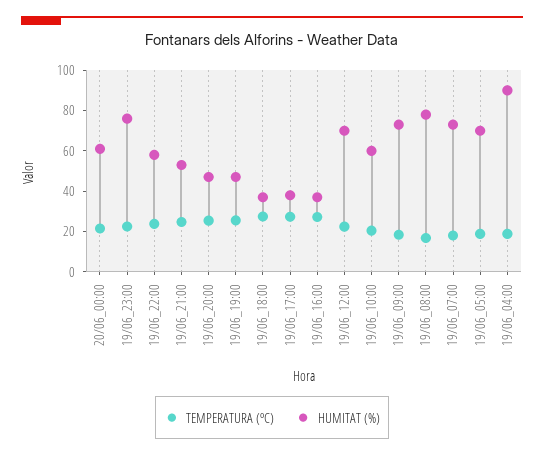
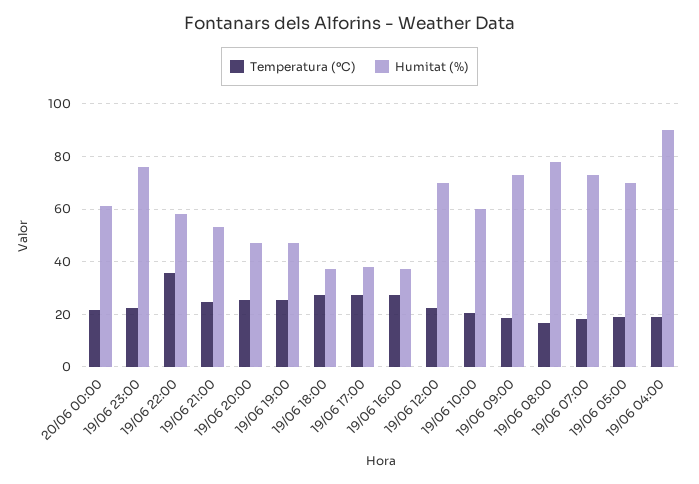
  {
    "TEMPERATURA (ºC)": {
      "20/06_00:00": 22.5,
      "19/06_23:00": 22.5,
-     "19/06_22:00": 25,
+     "19/06_22:00": 35,
      "19/06_21:00": 25,
      "19/06_20:00": 25,
      "19/06_19:00": 25,
      "19/06_18:00": 27.5,
      "19/06_17:00": 27.5,
      "19/06_16:00": 27.5,
      "19/06_12:00": 22.5,
      "19/06_10:00": 20,
      "19/06_09:00": 17.5,
      "19/06_08:00": 17.5,
      "19/06_07:00": 17.5,
      "19/06_05:00": 20,
      "19/06_04:00": 20
    },
    "HUMITAT (%)": {
      "20/06_00:00": 60,
      "19/06_23:00": 75,
      "19/06_22:00": 57.5,
      "19/06_21:00": 52.5,
      "19/06_20:00": 47.5,
      "19/06_19:00": 47.5,
      "19/06_18:00": 37.5,
      "19/06_17:00": 37.5,
      "19/06_16:00": 37.5,
      "19/06_12:00": 70,
      "19/06_10:00": 60,
      "19/06_09:00": 72.5,
      "19/06_08:00": 77.5,
      "19/06_07:00": 72.5,
      "19/06_05:00": 70,
      "19/06_04:00": 90
    }
  }

